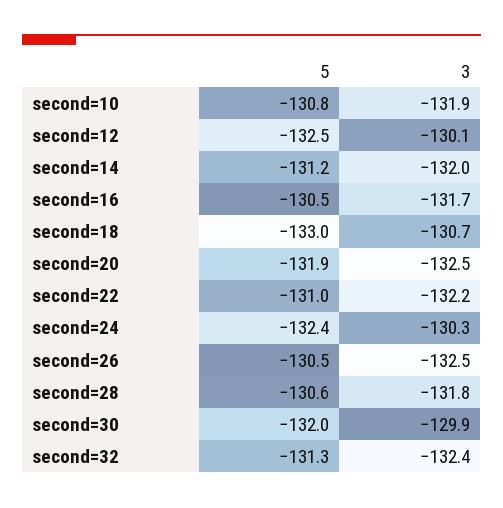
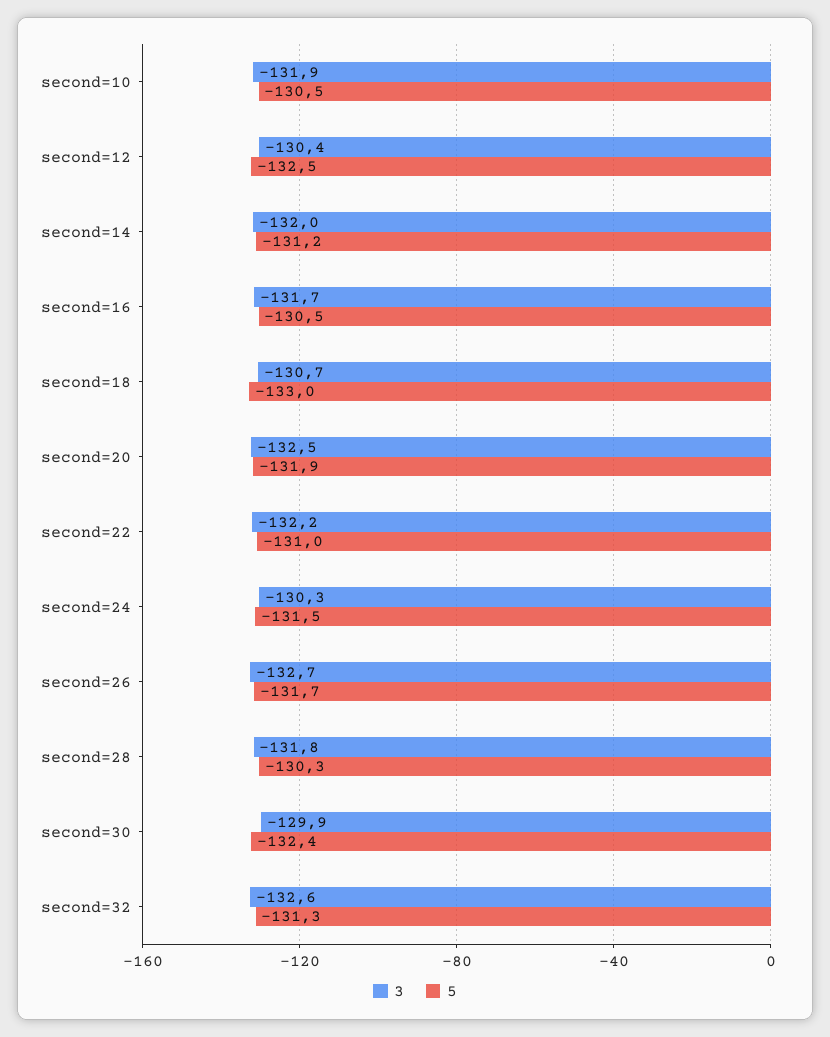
  {
    "5": {
-     "second=10": -130.8,
+     "second=10": -130.5,
      "second=12": -132.5,
      "second=14": -131.2,
      "second=16": -130.5,
      "second=18": -133,
      "second=20": -131.9,
      "second=22": -131,
-     "second=24": -132.4,
+     "second=24": -131.5,
-     "second=26": -130.5,
+     "second=26": -131.7,
-     "second=28": -130.6,
+     "second=28": -130.3,
-     "second=30": -132,
+     "second=30": -132.4,
      "second=32": -131.3
    },
    "3": {
      "second=10": -131.9,
-     "second=12": -130.1,
+     "second=12": -130.4,
      "second=14": -132,
      "second=16": -131.7,
      "second=18": -130.7,
      "second=20": -132.5,
      "second=22": -132.2,
      "second=24": -130.3,
-     "second=26": -132.5,
+     "second=26": -132.7,
      "second=28": -131.8,
      "second=30": -129.9,
-     "second=32": -132.4
+     "second=32": -132.6
    }
  }

